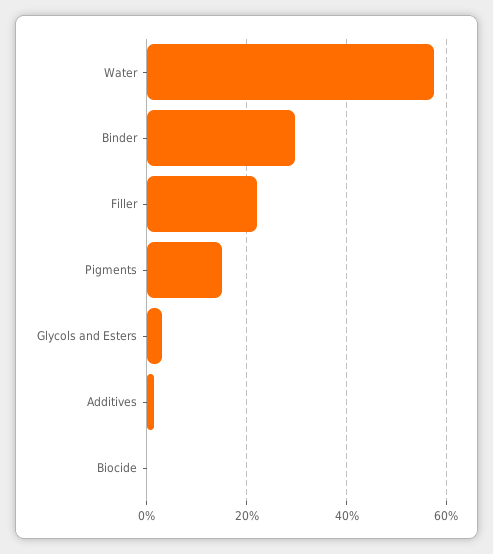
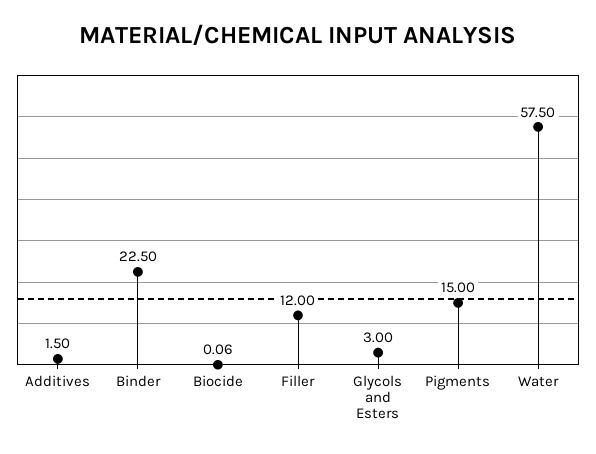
  {
    "Water": 57.5,
-   "Binder": 30,
+   "Binder": 22.5,
-   "Filler": 22,
+   "Filler": 12,
    "Pigments": 15,
    "Glycols and Esters": 3,
    "Additives": 1.5,
    "Biocide": 0.06
  }

